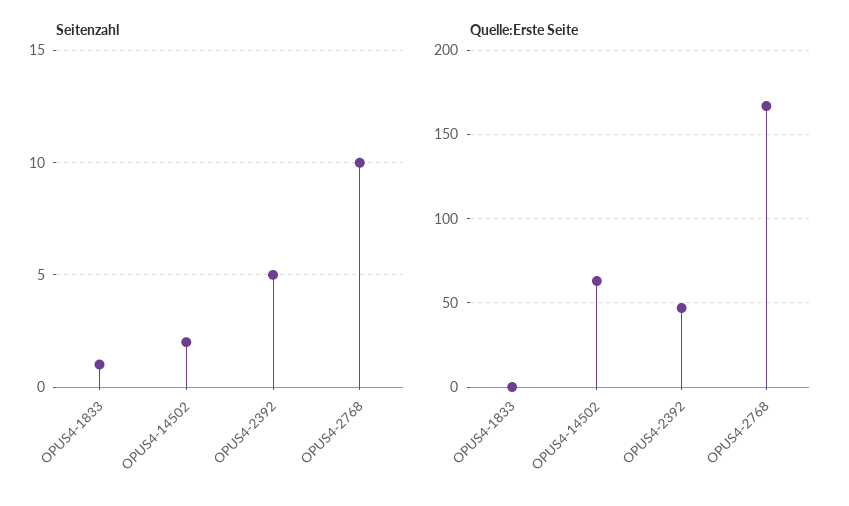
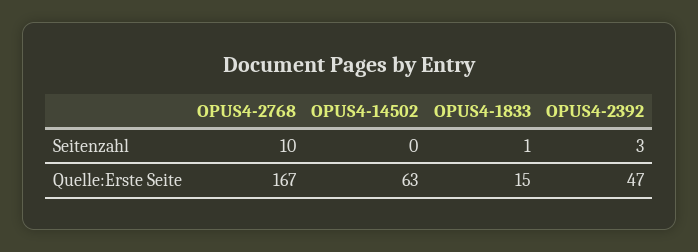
  {
    "Seitenzahl": {
      "OPUS4-1833": 1,
-     "OPUS4-14502": 2,
+     "OPUS4-14502": 0,
-     "OPUS4-2392": 5,
+     "OPUS4-2392": 3,
      "OPUS4-2768": 10
    },
    "Quelle:Erste Seite": {
-     "OPUS4-1833": 0,
+     "OPUS4-1833": 15,
      "OPUS4-14502": 63,
      "OPUS4-2392": 47,
      "OPUS4-2768": 167
    }
  }

